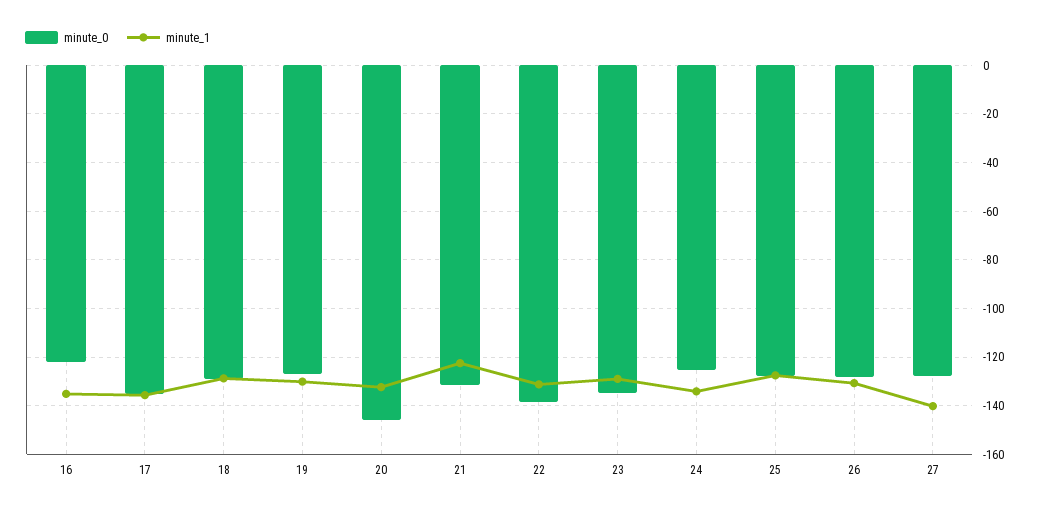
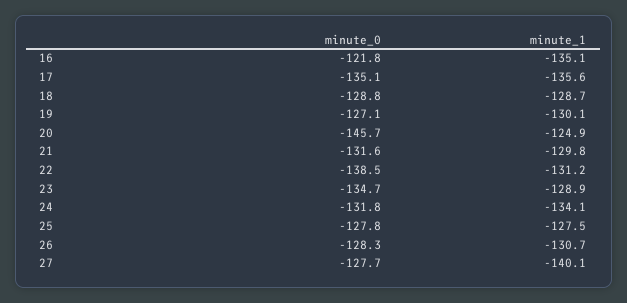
  {
    "minute_0": {
      "16": -121.8,
      "17": -135.1,
      "18": -128.8,
      "19": -127.1,
      "20": -145.7,
      "21": -131.6,
      "22": -138.5,
      "23": -134.7,
-     "24": -125,
+     "24": -131.8,
      "25": -127.8,
      "26": -128.3,
      "27": -127.7
    },
    "minute_1": {
      "16": -135.1,
      "17": -135.6,
      "18": -128.7,
      "19": -130.1,
-     "20": -132.5,
+     "20": -124.9,
-     "21": -122.5,
+     "21": -129.8,
      "22": -131.2,
      "23": -128.9,
      "24": -134.1,
      "25": -127.5,
      "26": -130.7,
      "27": -140.1
    }
  }

